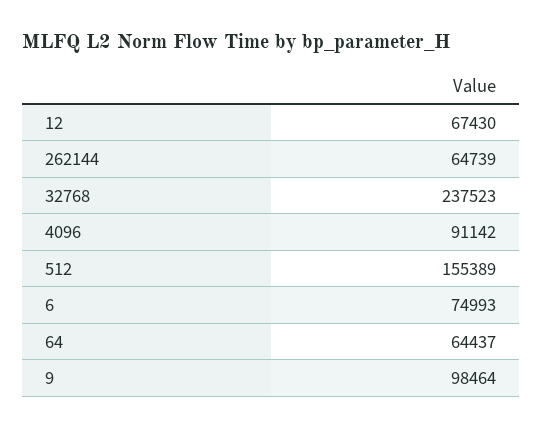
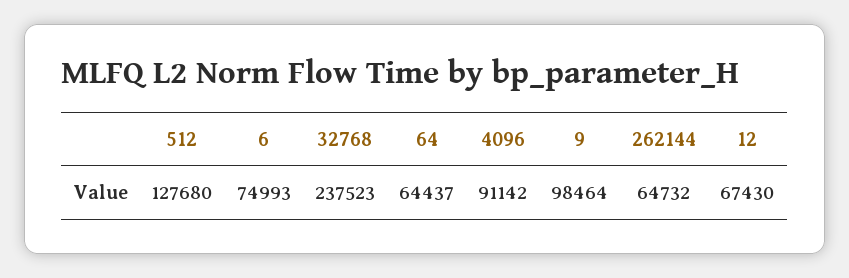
  {
    "12": 67430,
-   "262144": 64739,
+   "262144": 64732,
    "32768": 237523,
    "4096": 91142,
-   "512": 155389,
+   "512": 127680,
    "6": 74993,
    "64": 64437,
    "9": 98464
  }

